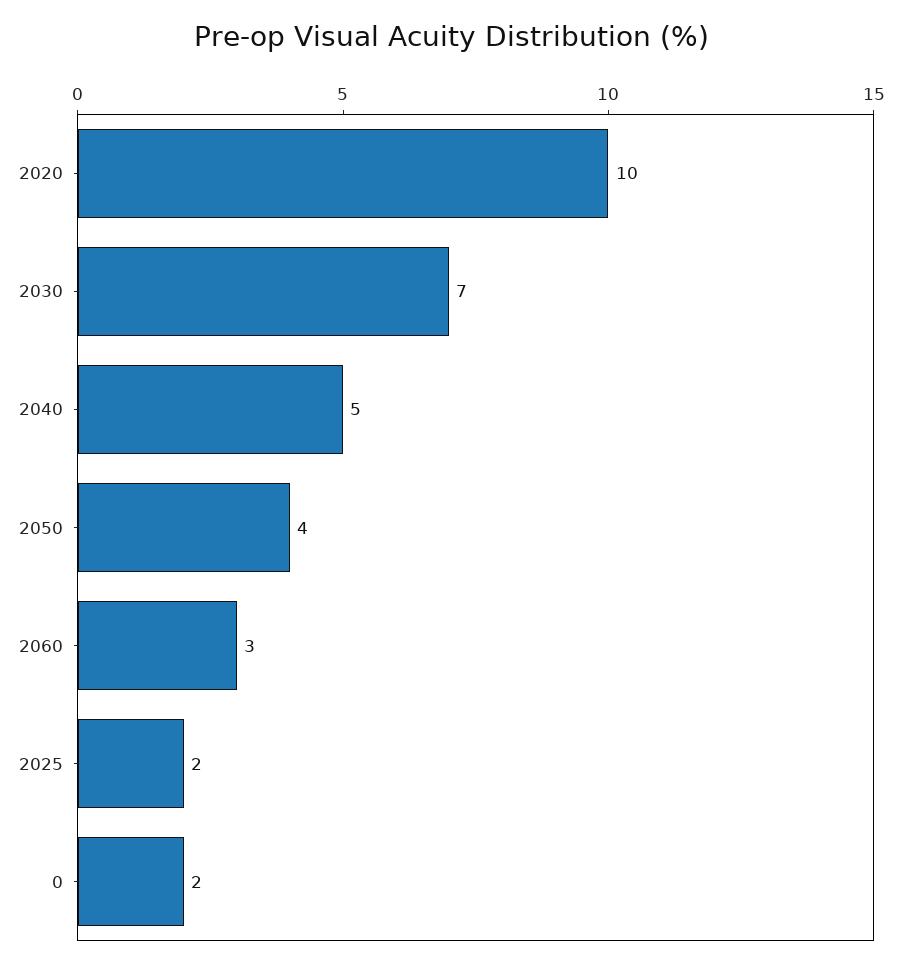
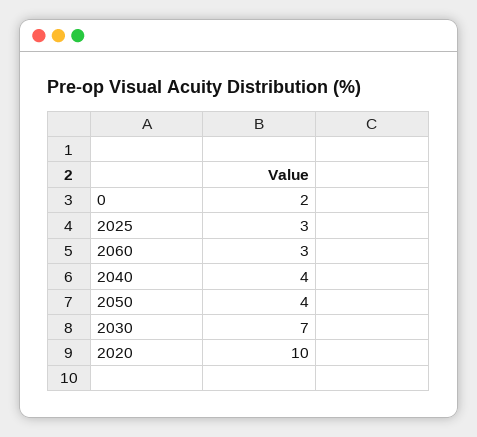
  {
    "2020": 10,
    "2030": 7,
-   "2040": 5,
+   "2040": 4,
    "2050": 4,
    "2060": 3,
-   "2025": 2,
+   "2025": 3,
    "0": 2
  }

